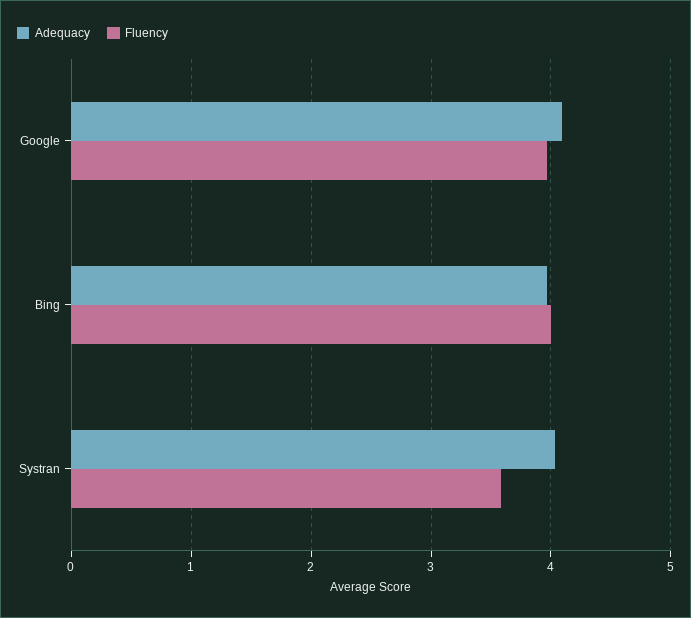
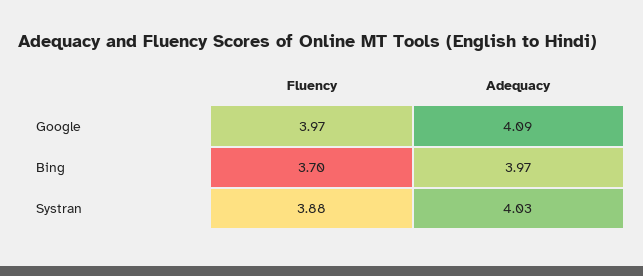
  {
    "Adequacy": {
      "Google": 4.09,
      "Bing": 3.97,
      "Systran": 4.03
    },
    "Fluency": {
      "Google": 3.97,
-     "Bing": 4,
+     "Bing": 3.7,
-     "Systran": 3.6
+     "Systran": 3.88
    }
  }

